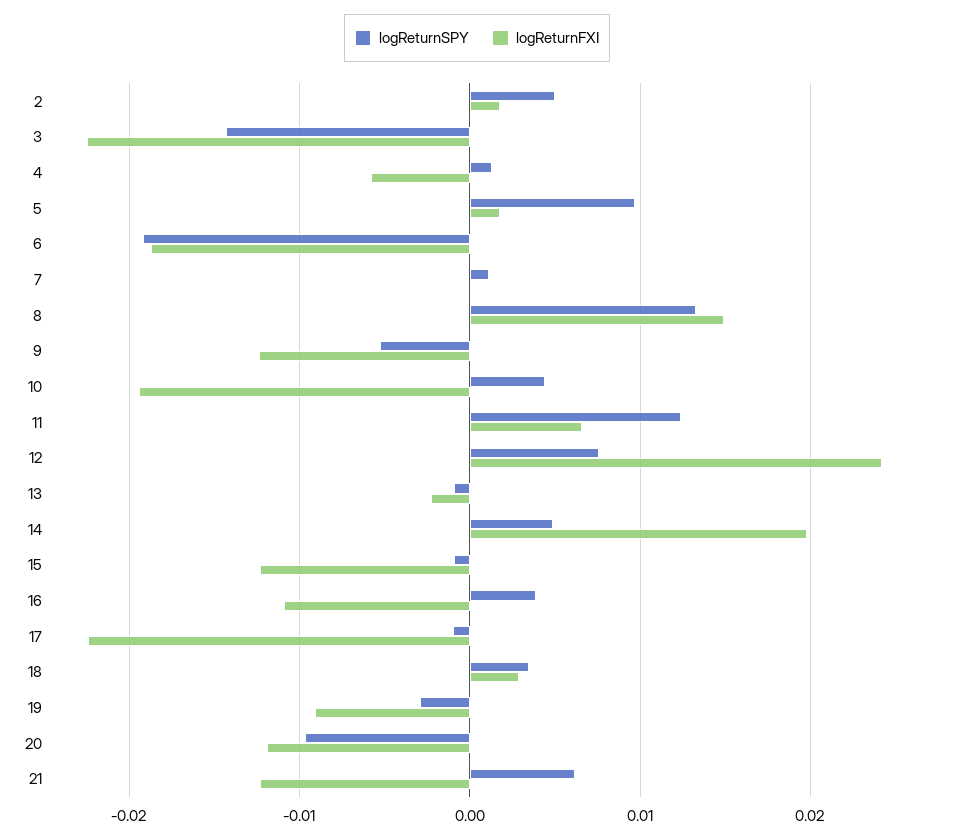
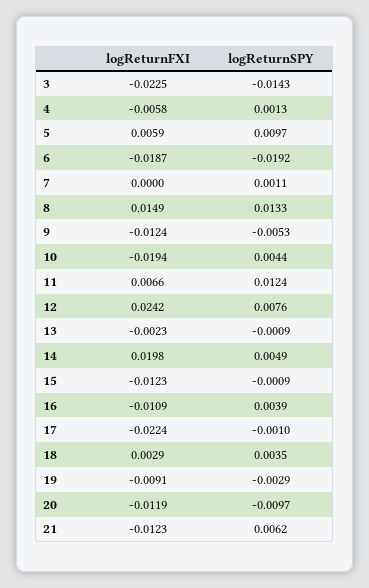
  {
    "logReturnSPY": {
-     "2": 0.005,
      "3": -0.0143,
      "4": 0.0013,
      "5": 0.0097,
      "6": -0.0192,
      "7": 0.0011,
      "8": 0.0133,
      "9": -0.0053,
      "10": 0.0044,
      "11": 0.0124,
      "12": 0.0076,
      "13": -0.0009,
      "14": 0.0049,
      "15": -0.0009,
      "16": 0.0039,
      "17": -0.001,
      "18": 0.0035,
      "19": -0.0029,
      "20": -0.0097,
      "21": 0.0062
    },
    "logReturnFXI": {
-     "2": 0.002,
      "3": -0.0225,
      "4": -0.0058,
-     "5": 0.002,
+     "5": 0.0059,
      "6": -0.0187,
      "7": 0,
      "8": 0.0149,
      "9": -0.0124,
      "10": -0.0194,
      "11": 0.0066,
      "12": 0.0242,
      "13": -0.0023,
      "14": 0.0198,
      "15": -0.0123,
      "16": -0.0109,
      "17": -0.0224,
      "18": 0.0029,
      "19": -0.0091,
      "20": -0.0119,
      "21": -0.0123
    }
  }

